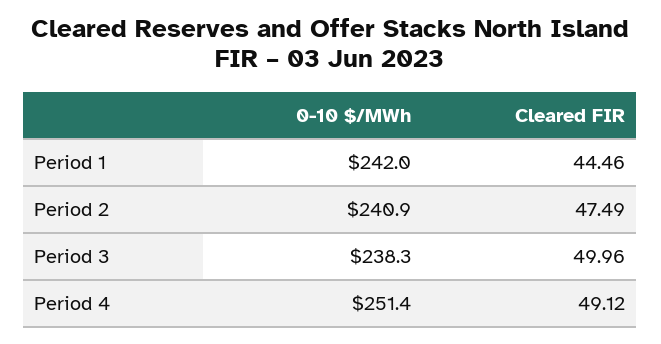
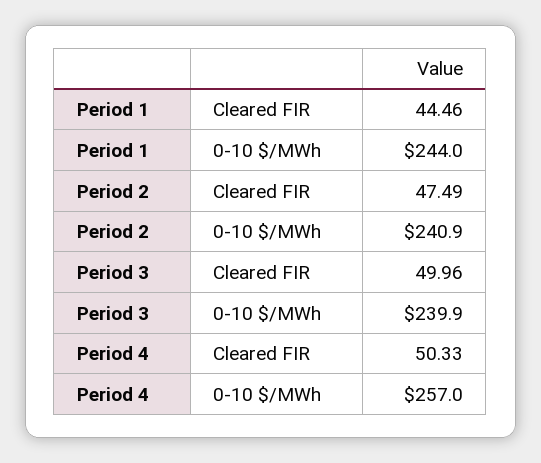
  {
    "0-10 $/MWh": {
-     "Period 1": 242,
+     "Period 1": 244,
      "Period 2": 240.9,
-     "Period 3": 238.3,
+     "Period 3": 239.9,
-     "Period 4": 251.4
+     "Period 4": 257
    },
    "Cleared FIR": {
      "Period 1": 44.46,
      "Period 2": 47.49,
      "Period 3": 49.96,
-     "Period 4": 49.12
+     "Period 4": 50.33
    }
  }

